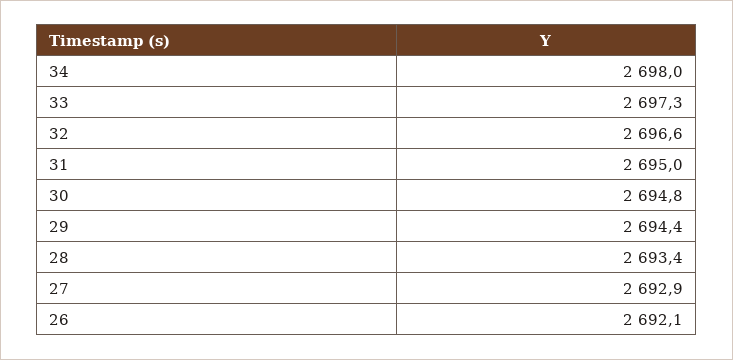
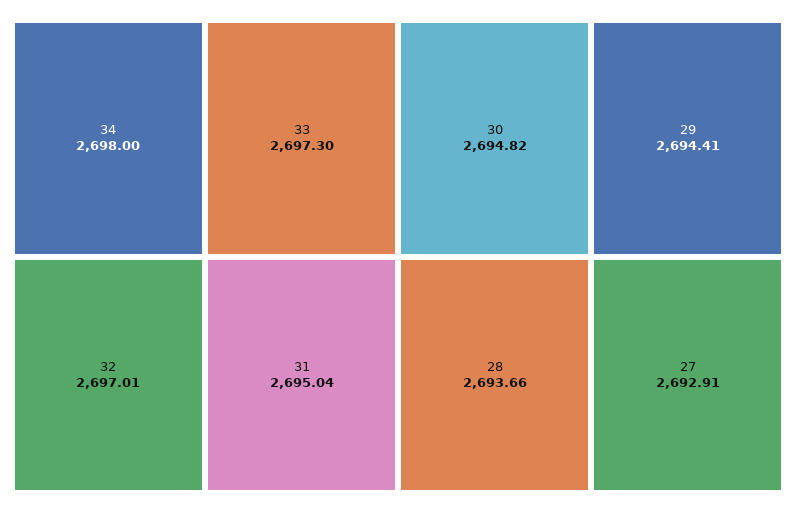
  {
    "34": 2698,
    "33": 2697.3,
-   "32": 2696.6,
+   "32": 2697.01,
    "31": 2695.04,
    "30": 2694.82,
    "29": 2694.41,
-   "28": 2693.4,
+   "28": 2693.66,
-   "27": 2692.91,
+   "27": 2692.91
-   "26": 2692.1
  }

